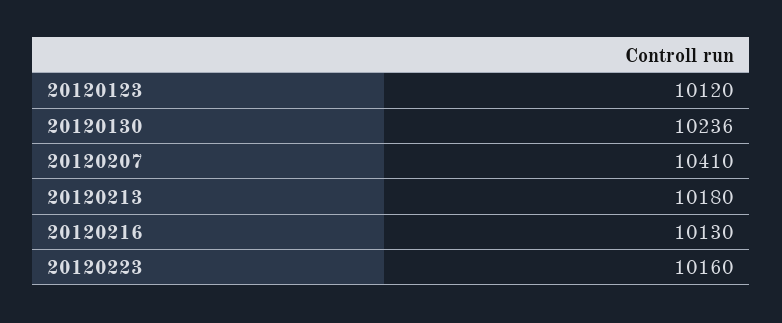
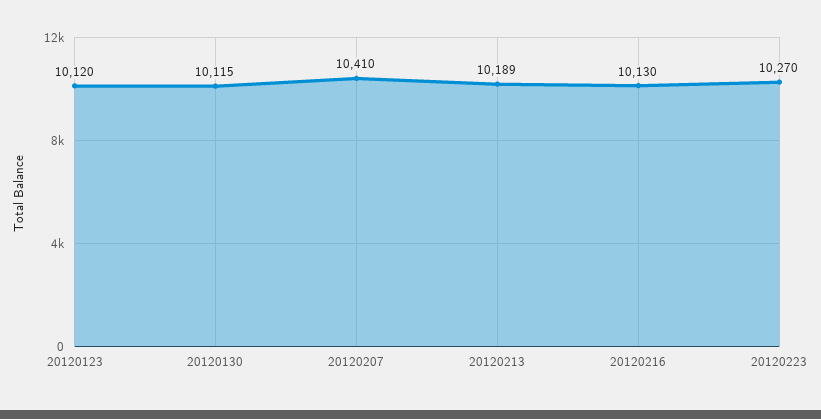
  {
    "20120123": 10120,
-   "20120130": 10236,
+   "20120130": 10115,
    "20120207": 10410,
-   "20120213": 10180,
+   "20120213": 10189,
    "20120216": 10130,
-   "20120223": 10160
+   "20120223": 10270
  }

